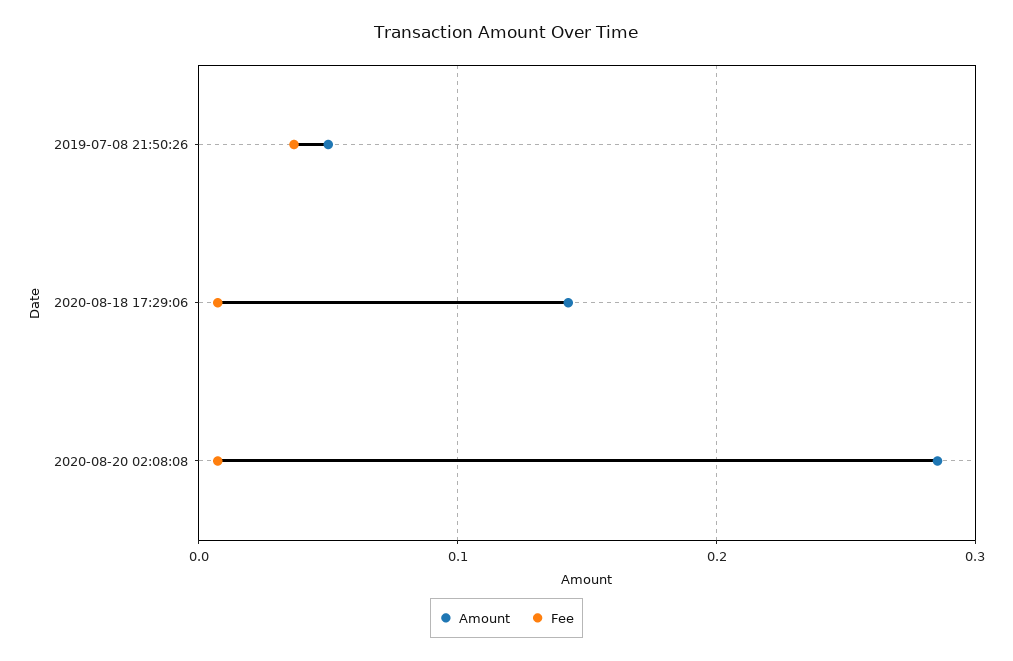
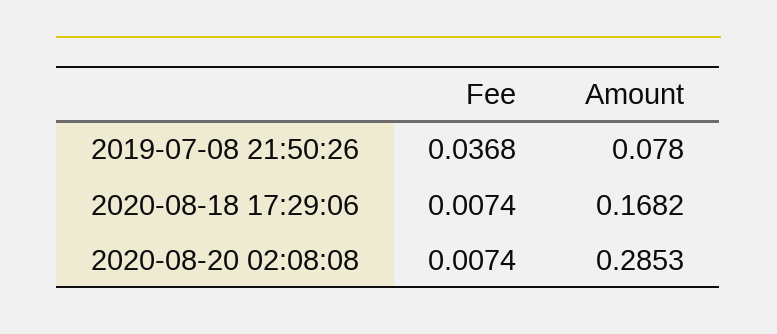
  {
    "Amount": {
-     "2019-07-08 21:50:26": 0.05,
+     "2019-07-08 21:50:26": 0.078,
-     "2020-08-18 17:29:06": 0.14,
+     "2020-08-18 17:29:06": 0.1682,
      "2020-08-20 02:08:08": 0.2853
    },
    "Fee": {
      "2019-07-08 21:50:26": 0.0368,
      "2020-08-18 17:29:06": 0.0074,
      "2020-08-20 02:08:08": 0.0074
    }
  }

